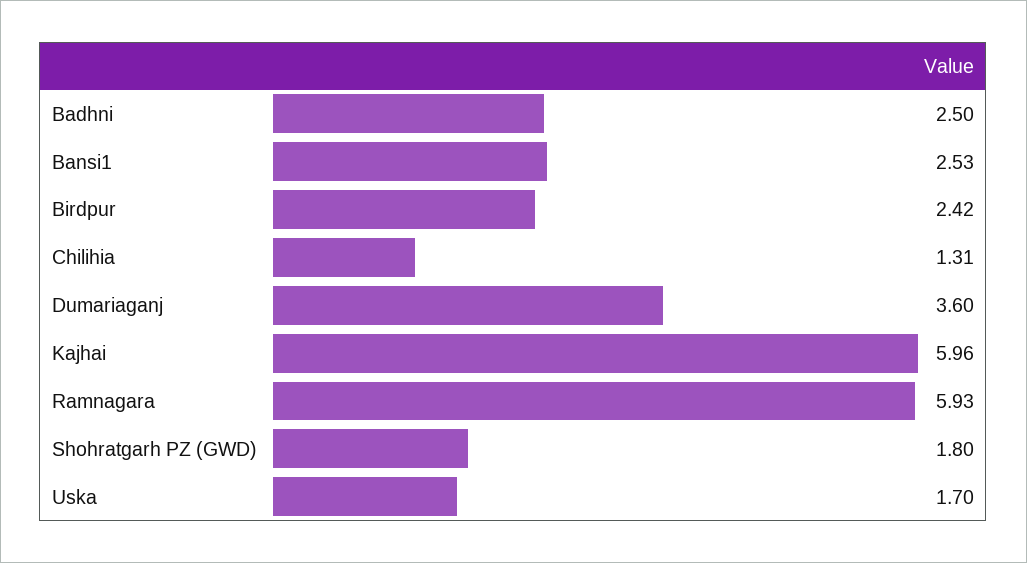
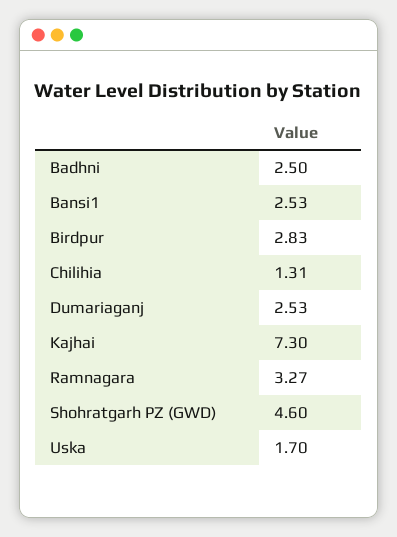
  {
    "Badhni": 2.5,
    "Bansi1": 2.53,
-   "Birdpur": 2.42,
+   "Birdpur": 2.83,
    "Chilihia": 1.31,
-   "Dumariaganj": 3.6,
+   "Dumariaganj": 2.53,
-   "Kajhai": 5.96,
+   "Kajhai": 7.3,
-   "Ramnagara": 5.93,
+   "Ramnagara": 3.27,
-   "Shohratgarh PZ (GWD)": 1.8,
+   "Shohratgarh PZ (GWD)": 4.6,
    "Uska": 1.7
  }

